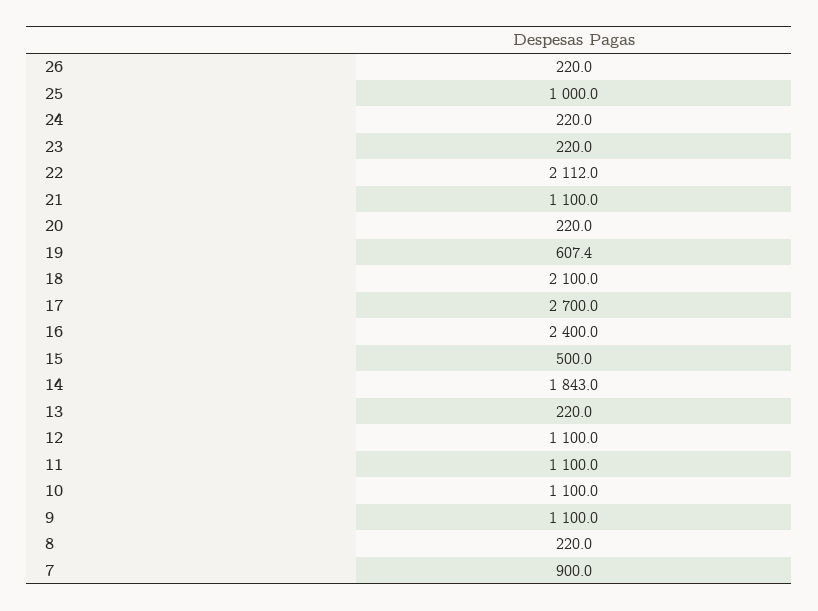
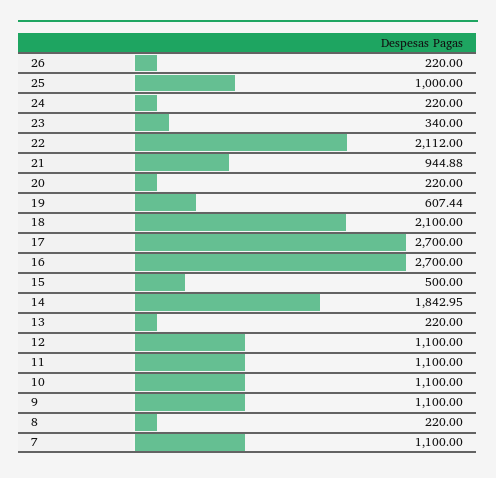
  {
    "26": 220,
    "25": 1000,
    "24": 220,
-   "23": 220,
+   "23": 340,
    "22": 2112,
-   "21": 1100,
+   "21": 944.88,
    "20": 220,
    "19": 607.44,
    "18": 2100,
    "17": 2700,
-   "16": 2400,
+   "16": 2700,
    "15": 500,
    "14": 1842.95,
    "13": 220,
    "12": 1100,
    "11": 1100,
    "10": 1100,
    "9": 1100,
    "8": 220,
-   "7": 900
+   "7": 1100
  }

